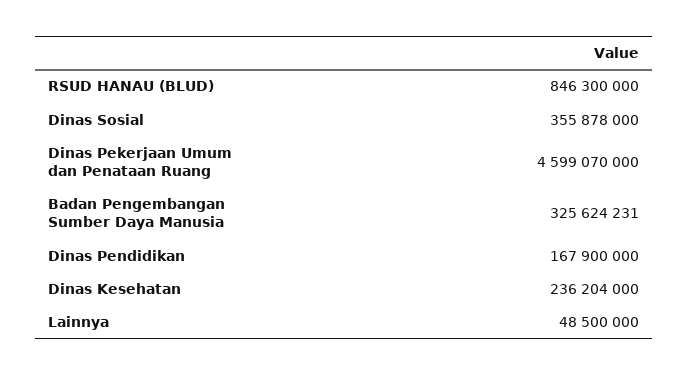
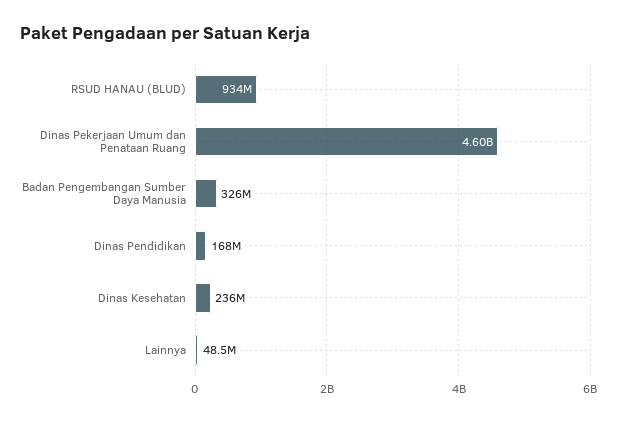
  {
-   "RSUD HANAU (BLUD)": 846300000,
+   "RSUD HANAU (BLUD)": 934000000,
-   "Dinas Sosial": 355878000,
    "Dinas Pekerjaan Umum dan Penataan Ruang": 4599070000,
    "Badan Pengembangan Sumber Daya Manusia": 325624231,
    "Dinas Pendidikan": 167900000,
    "Dinas Kesehatan": 236204000,
    "Lainnya": 48500000
  }

